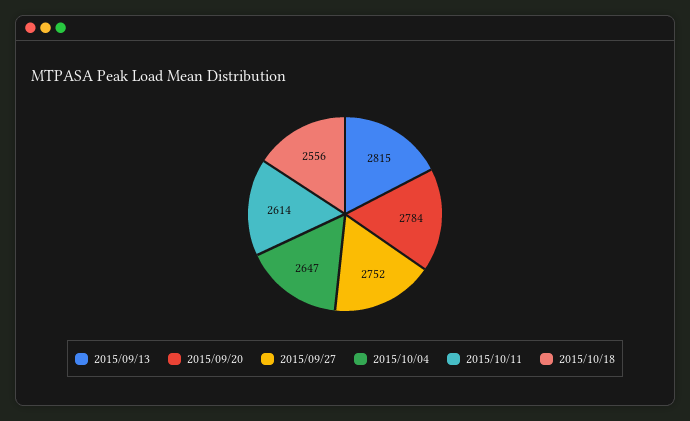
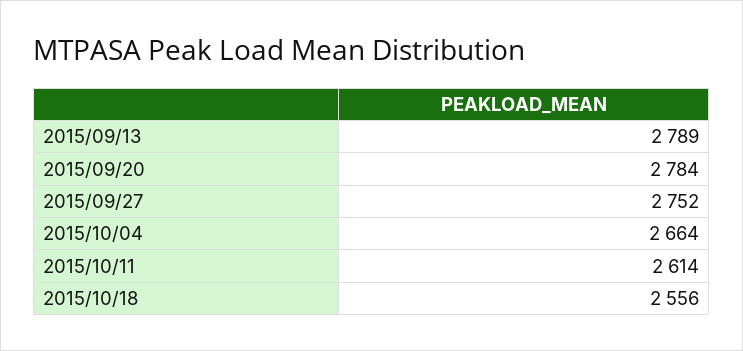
  {
-   "2015/09/13": 2815,
+   "2015/09/13": 2789,
    "2015/09/20": 2784,
    "2015/09/27": 2752,
-   "2015/10/04": 2647,
+   "2015/10/04": 2664,
    "2015/10/11": 2614,
    "2015/10/18": 2556
  }

